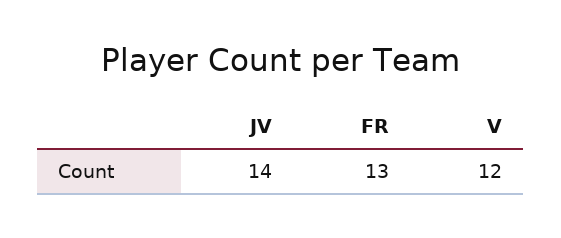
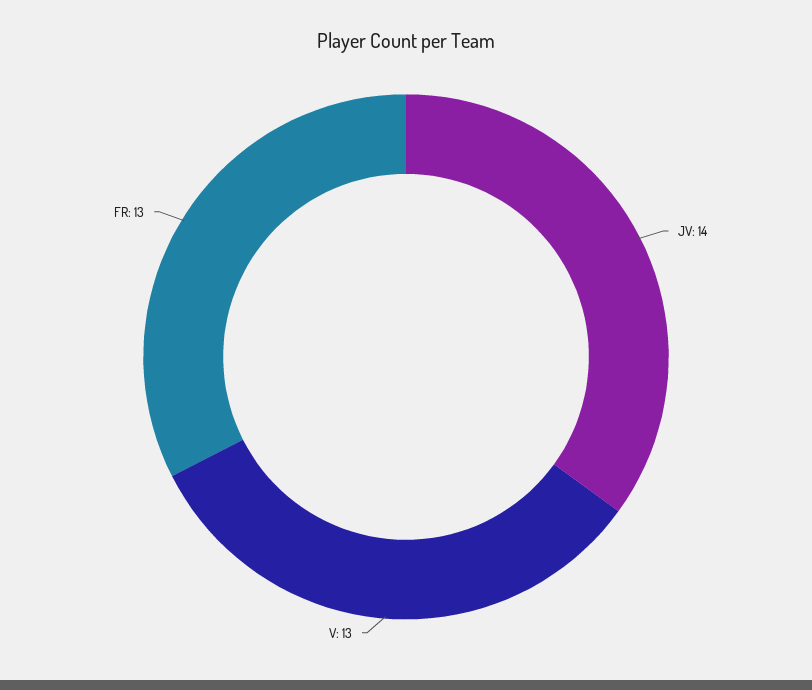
  {
    "JV": 14,
    "FR": 13,
-   "V": 12
+   "V": 13
  }

